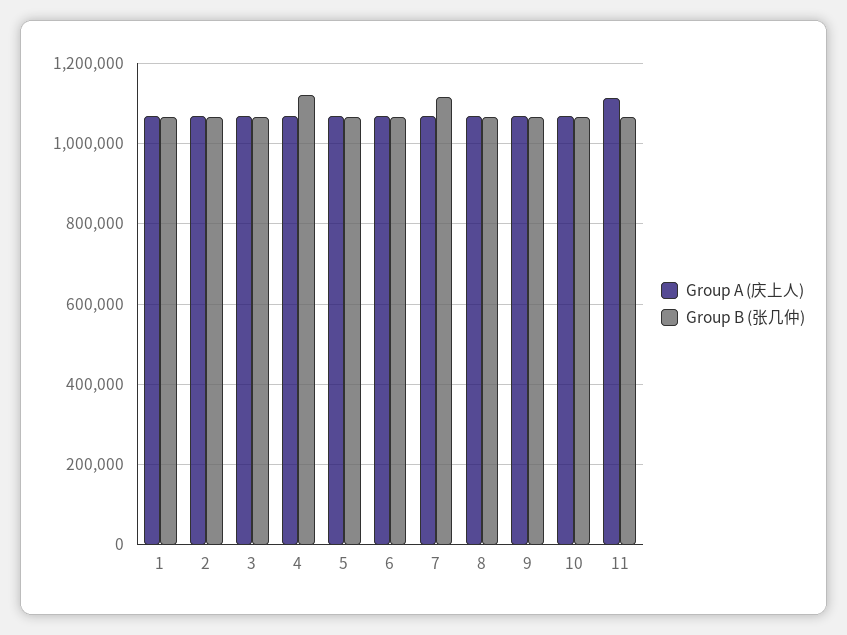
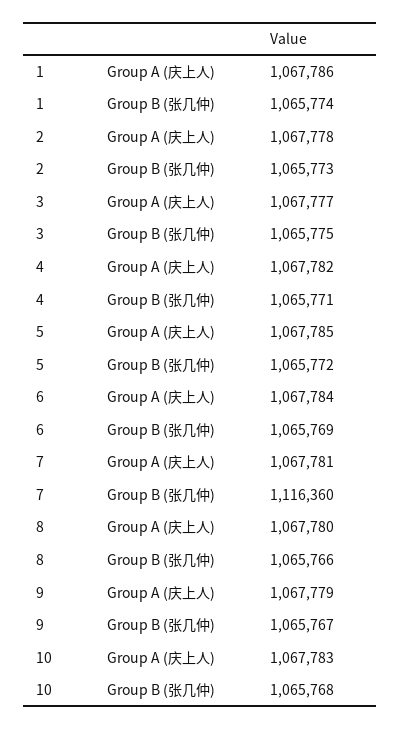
  {
    "Group A (庆上人)": {
      "1": 1067786,
      "2": 1067778,
      "3": 1067777,
      "4": 1067782,
      "5": 1067785,
      "6": 1067784,
      "7": 1067781,
      "8": 1067780,
      "9": 1067779,
-     "10": 1067783,
+     "10": 1067783
-     "11": 1120000
    },
    "Group B (张几仲)": {
      "1": 1065774,
      "2": 1065773,
      "3": 1065775,
-     "4": 1120000,
+     "4": 1065771,
      "5": 1065772,
      "6": 1065769,
      "7": 1116360,
      "8": 1065766,
      "9": 1065767,
-     "10": 1065768,
+     "10": 1065768
-     "11": 1060000
    }
  }

